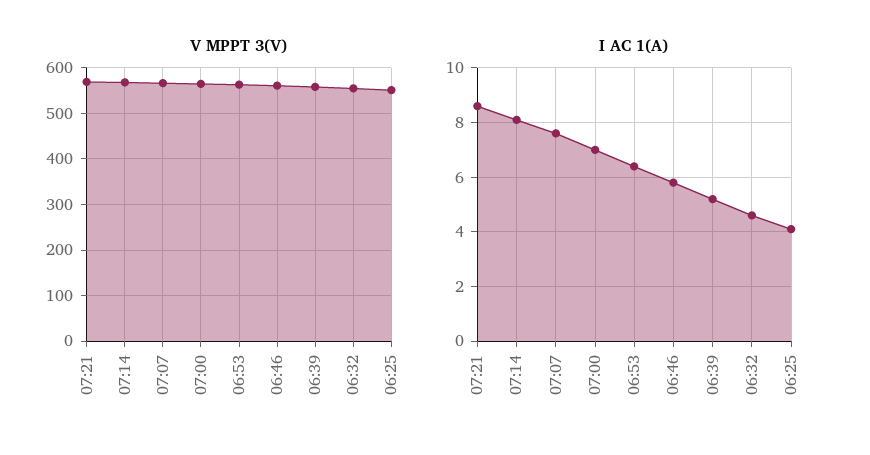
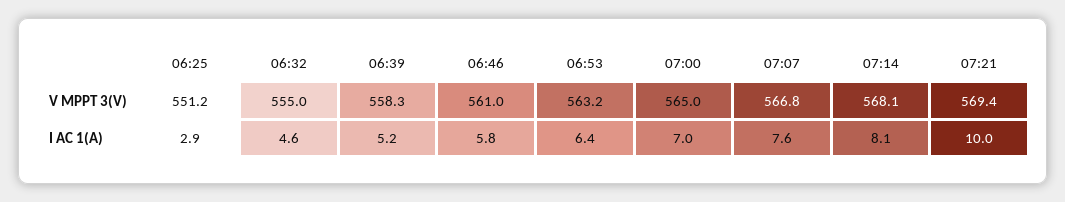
  {
    "V MPPT 3(V)": {
      "07:21": 569.4,
      "07:14": 568.1,
      "07:07": 566.8,
      "07:00": 565,
      "06:53": 563.2,
      "06:46": 561,
      "06:39": 558.3,
      "06:32": 555,
      "06:25": 551.2
    },
    "I AC 1(A)": {
-     "07:21": 8.5,
+     "07:21": 10,
      "07:14": 8.1,
      "07:07": 7.6,
      "07:00": 7,
      "06:53": 6.4,
      "06:46": 5.8,
      "06:39": 5.2,
      "06:32": 4.6,
-     "06:25": 4
+     "06:25": 2.9
    }
  }

